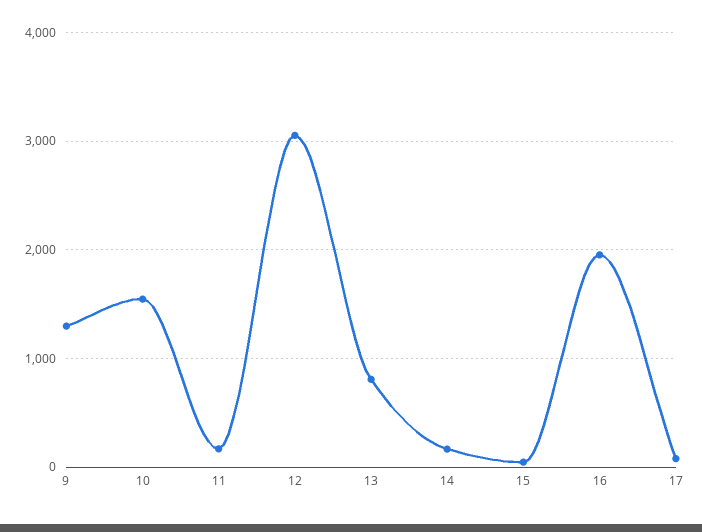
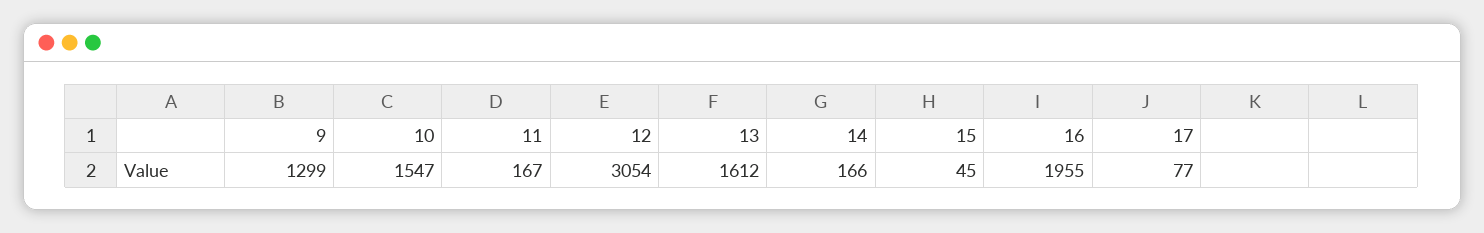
  {
    "9": 1299,
    "10": 1547,
    "11": 167,
    "12": 3054,
-   "13": 800,
+   "13": 1612,
    "14": 166,
    "15": 45,
    "16": 1955,
    "17": 77
  }

